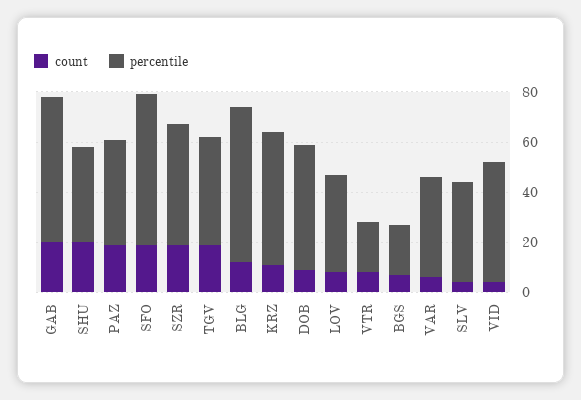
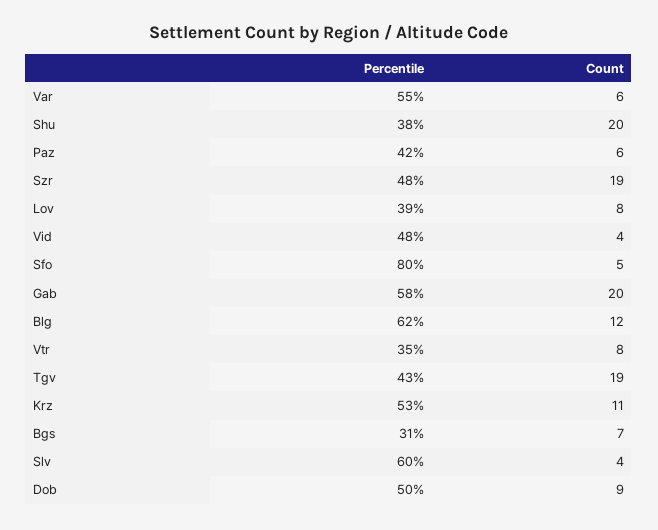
  {
    "count": {
      "GAB": 20,
      "SHU": 20,
-     "PAZ": 20,
+     "PAZ": 6,
-     "SFO": 20,
+     "SFO": 5,
      "SZR": 19,
      "TGV": 19,
      "BLG": 12,
      "KRZ": 11,
      "DOB": 9,
      "LOV": 8,
      "VTR": 8,
      "BGS": 7,
      "VAR": 6,
      "SLV": 4,
      "VID": 4
    },
    "percentile": {
      "GAB": 58,
      "SHU": 38,
      "PAZ": 42,
-     "SFO": 60,
+     "SFO": 80,
      "SZR": 48,
      "TGV": 43,
      "BLG": 62,
      "KRZ": 53,
      "DOB": 50,
      "LOV": 39,
-     "VTR": 20,
+     "VTR": 35,
-     "BGS": 20,
+     "BGS": 31,
-     "VAR": 40,
+     "VAR": 55,
-     "SLV": 40,
+     "SLV": 60,
      "VID": 48
    }
  }

